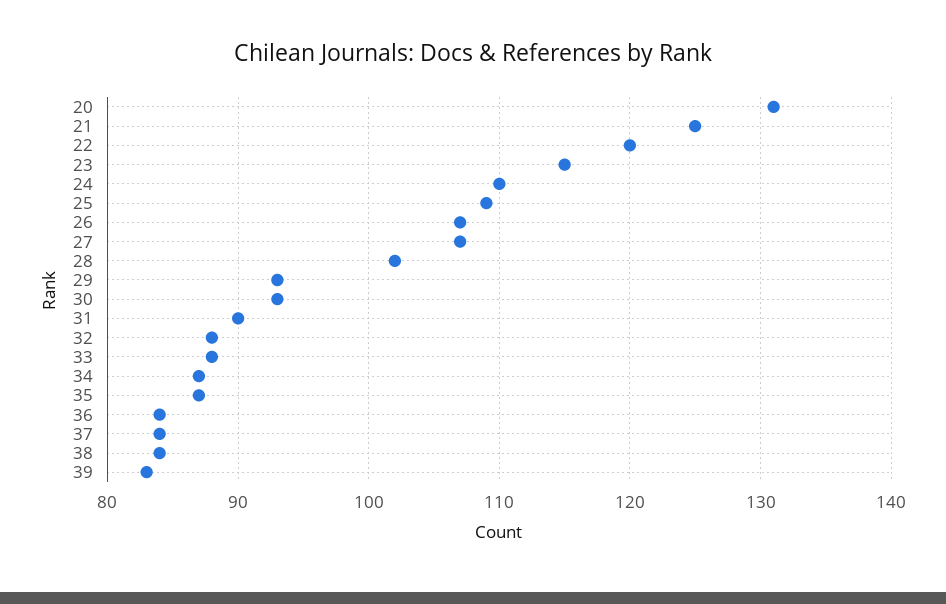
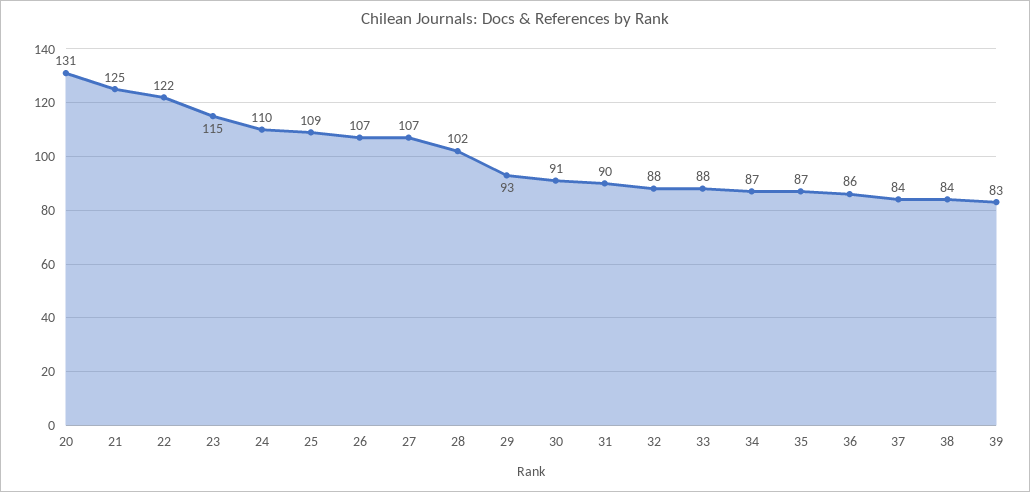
  {
    "20": 131,
    "21": 125,
-   "22": 120,
+   "22": 122,
    "23": 115,
    "24": 110,
    "25": 109,
    "26": 107,
    "27": 107,
    "28": 102,
    "29": 93,
-   "30": 93,
+   "30": 91,
    "31": 90,
    "32": 88,
    "33": 88,
    "34": 87,
    "35": 87,
-   "36": 84,
+   "36": 86,
    "37": 84,
    "38": 84,
    "39": 83
  }

